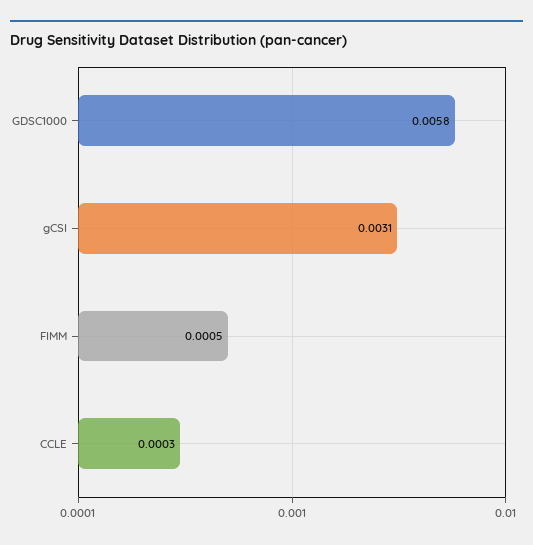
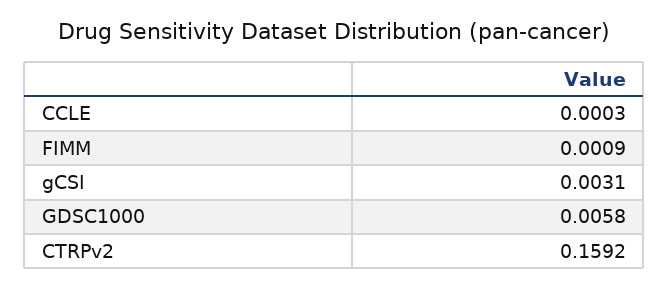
  {
    "GDSC1000": 0.0058,
    "gCSI": 0.0031,
-   "FIMM": 0.0005,
+   "FIMM": 0.0009,
-   "CCLE": 0.0003
+   "CCLE": 0.0003,
+   "CTRPv2": 0.1592
  }

